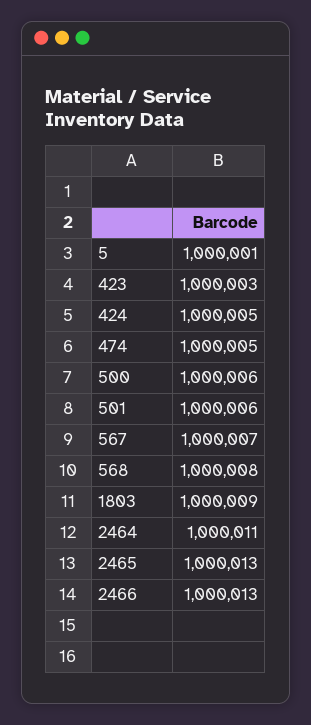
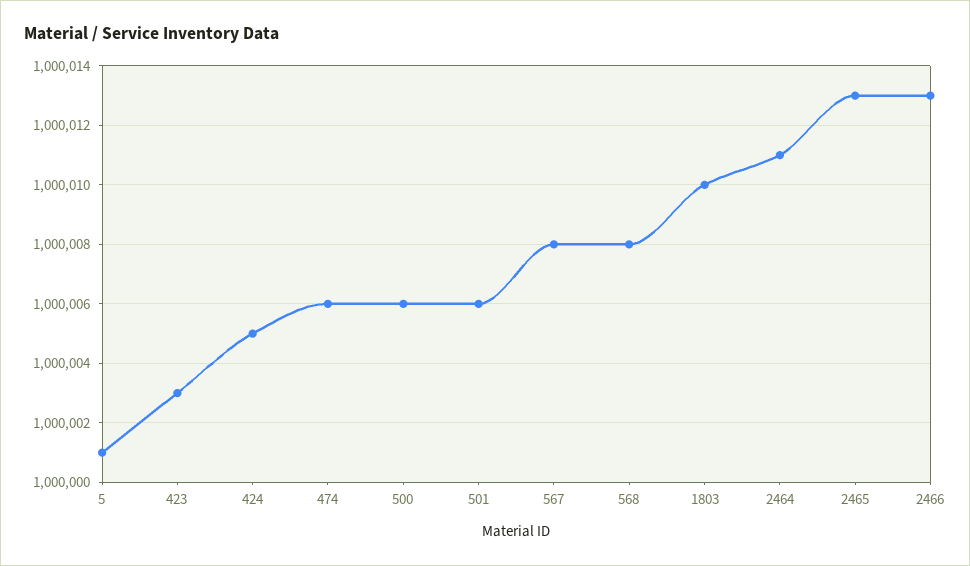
  {
    "5": 1000001,
    "423": 1000003,
    "424": 1000005,
-   "474": 1000005,
+   "474": 1000006,
    "500": 1000006,
    "501": 1000006,
-   "567": 1000007,
+   "567": 1000008,
    "568": 1000008,
-   "1803": 1000009,
+   "1803": 1000010,
    "2464": 1000011,
    "2465": 1000013,
    "2466": 1000013
  }

